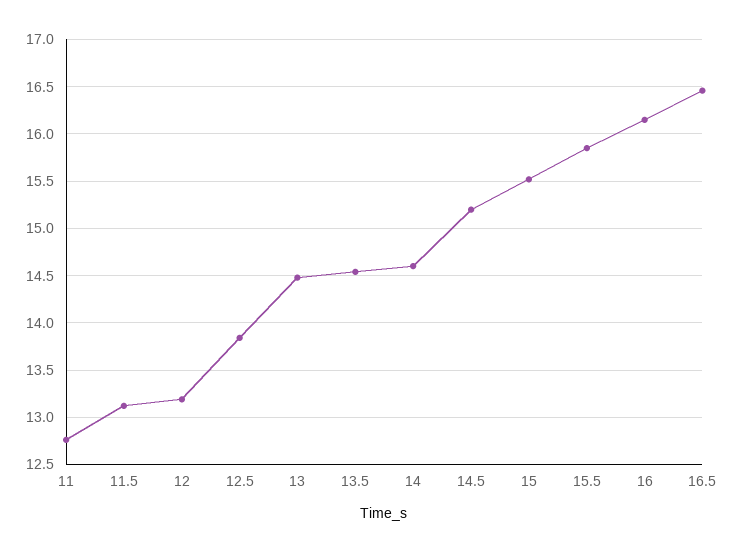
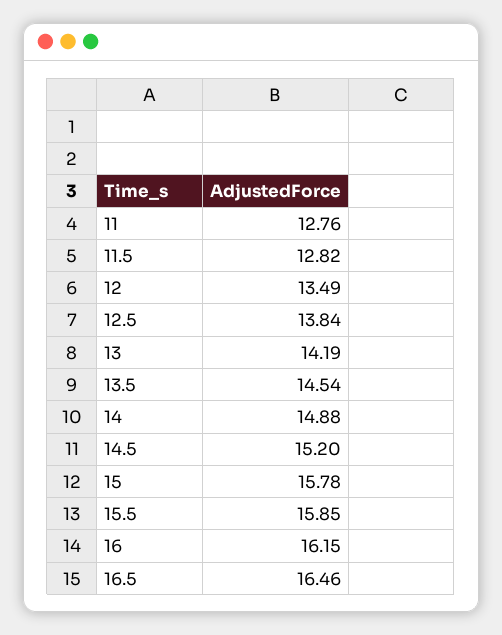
  {
    "11": 12.76,
-   "11.5": 13.1,
+   "11.5": 12.82,
-   "12": 13.2,
+   "12": 13.49,
    "12.5": 13.84,
-   "13": 14.5,
+   "13": 14.19,
    "13.5": 14.54,
-   "14": 14.6,
+   "14": 14.88,
    "14.5": 15.2,
-   "15": 15.5,
+   "15": 15.78,
    "15.5": 15.85,
    "16": 16.15,
    "16.5": 16.46
  }

